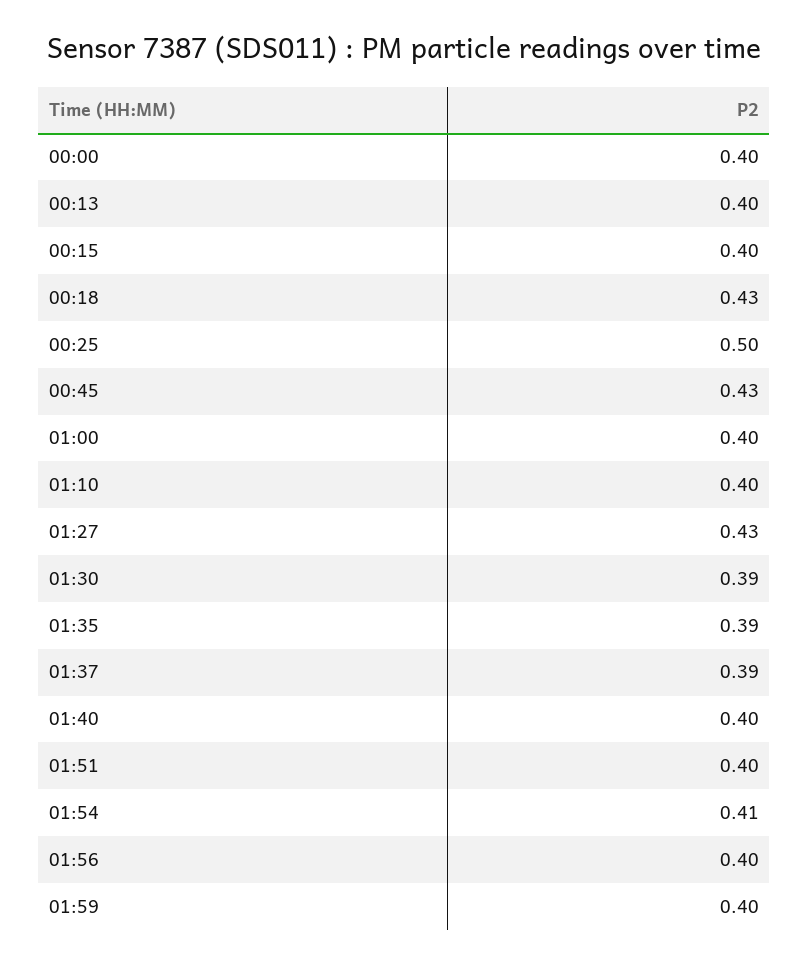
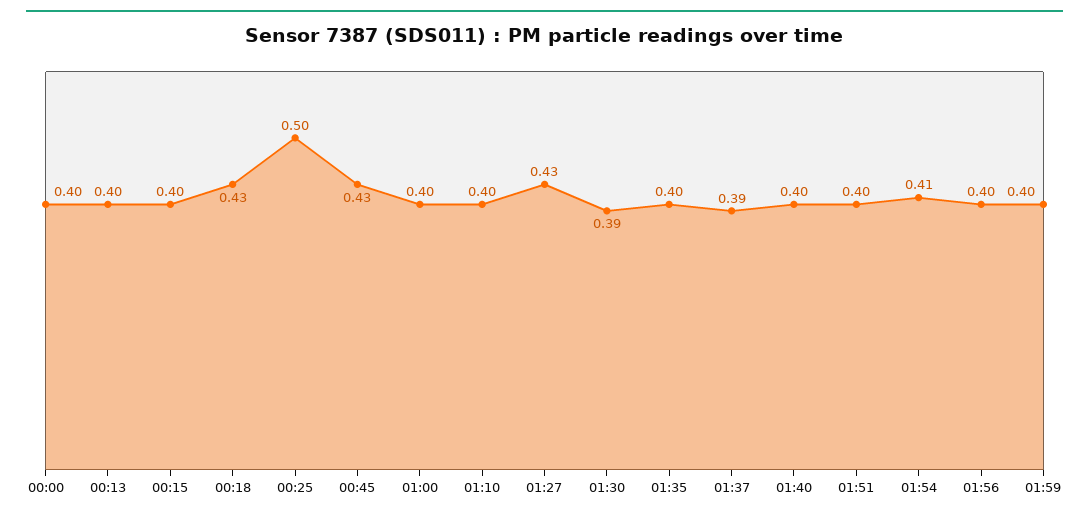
  {
    "00:00": 0.4,
    "00:13": 0.4,
    "00:15": 0.4,
    "00:18": 0.43,
    "00:25": 0.5,
    "00:45": 0.43,
    "01:00": 0.4,
    "01:10": 0.4,
    "01:27": 0.43,
    "01:30": 0.39,
-   "01:35": 0.39,
+   "01:35": 0.4,
    "01:37": 0.39,
    "01:40": 0.4,
    "01:51": 0.4,
    "01:54": 0.41,
    "01:56": 0.4,
    "01:59": 0.4
  }

